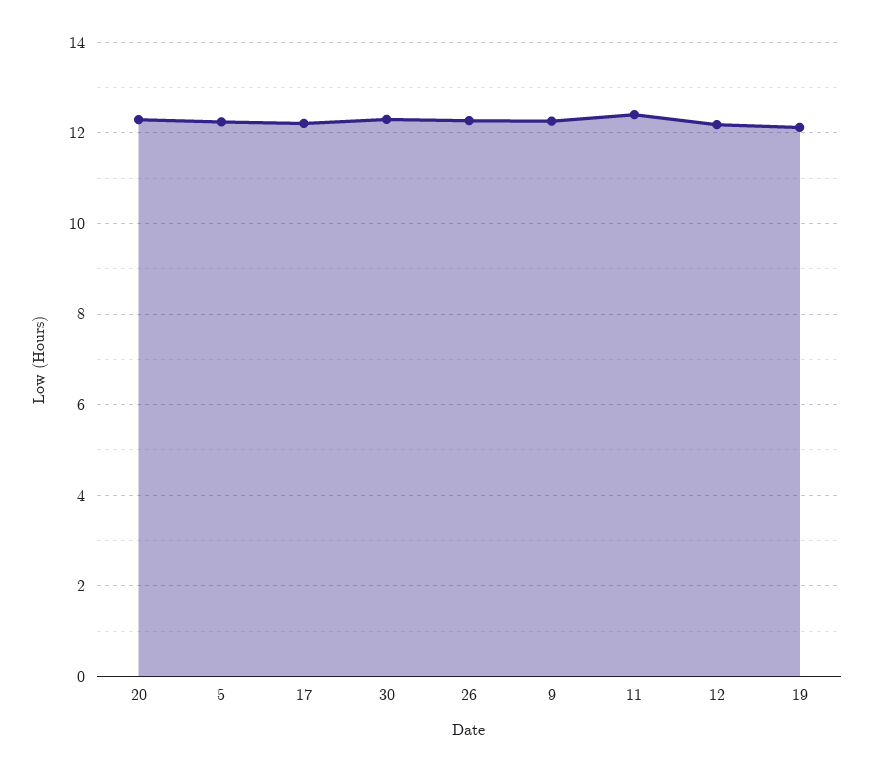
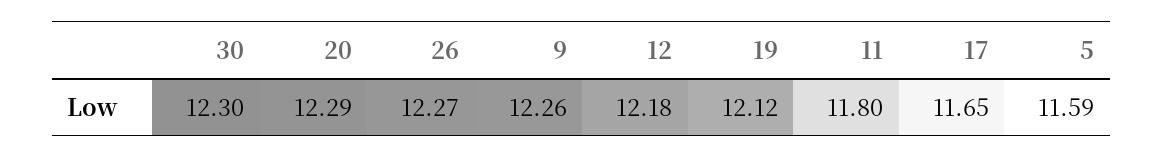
  {
    "20": 12.29,
-   "5": 12.2,
+   "5": 11.59,
-   "17": 12.2,
+   "17": 11.65,
    "30": 12.3,
    "26": 12.27,
    "9": 12.26,
-   "11": 12.4,
+   "11": 11.8,
    "12": 12.18,
    "19": 12.12
  }

